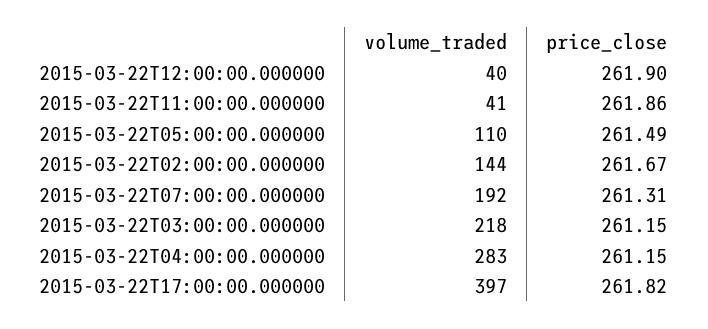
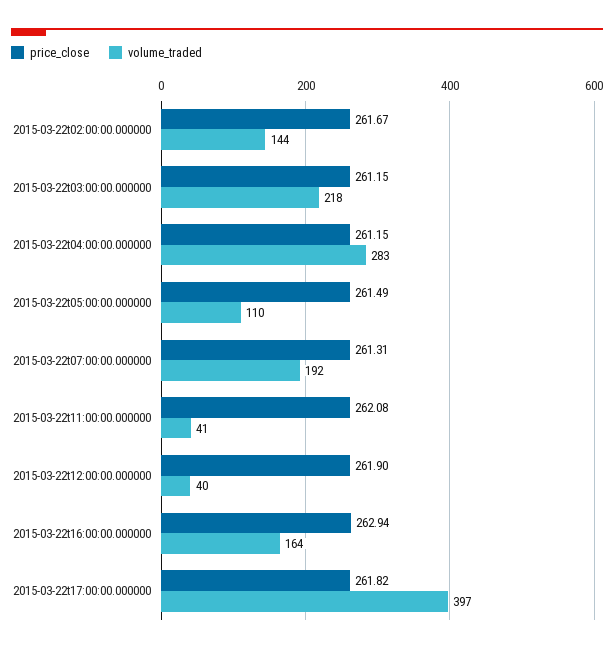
  {
    "volume_traded": {
      "2015-03-22T12:00:00.000000": 40,
      "2015-03-22T11:00:00.000000": 41,
      "2015-03-22T05:00:00.000000": 110,
      "2015-03-22T02:00:00.000000": 144,
      "2015-03-22T07:00:00.000000": 192,
      "2015-03-22T03:00:00.000000": 218,
      "2015-03-22T04:00:00.000000": 283,
-     "2015-03-22T17:00:00.000000": 397
+     "2015-03-22T17:00:00.000000": 397,
+     "2015-03-22t16:00:00.000000": 164
    },
    "price_close": {
      "2015-03-22T12:00:00.000000": 261.9,
-     "2015-03-22T11:00:00.000000": 261.86,
+     "2015-03-22T11:00:00.000000": 262.08,
      "2015-03-22T05:00:00.000000": 261.49,
      "2015-03-22T02:00:00.000000": 261.67,
      "2015-03-22T07:00:00.000000": 261.31,
      "2015-03-22T03:00:00.000000": 261.15,
      "2015-03-22T04:00:00.000000": 261.15,
-     "2015-03-22T17:00:00.000000": 261.82
+     "2015-03-22T17:00:00.000000": 261.82,
+     "2015-03-22t16:00:00.000000": 262.94
    }
  }

